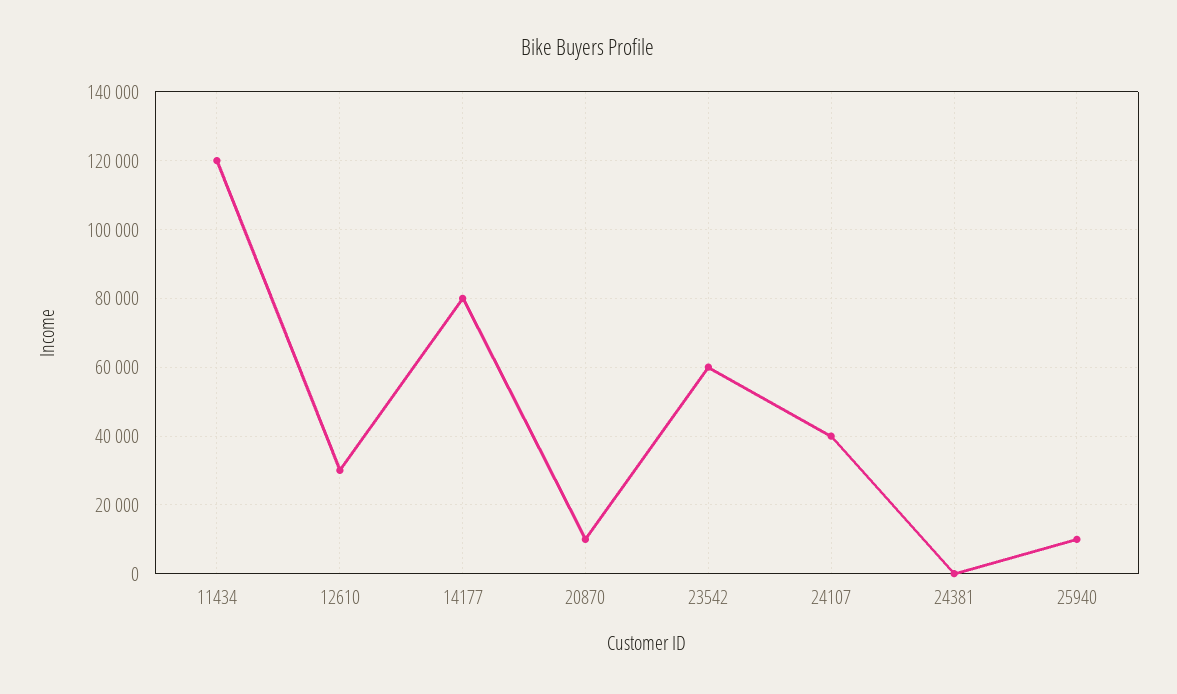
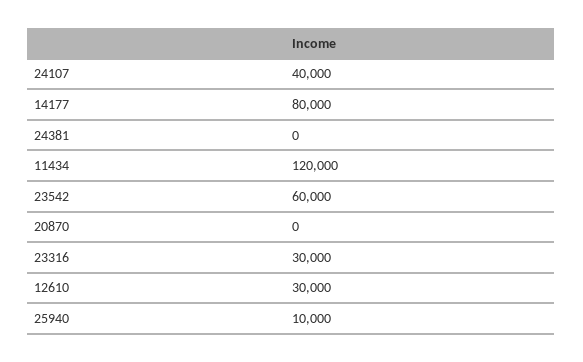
  {
    "11434": 120000,
    "12610": 30000,
    "14177": 80000,
-   "20870": 10000,
+   "20870": 0,
    "23542": 60000,
    "24107": 40000,
    "24381": 0,
-   "25940": 10000
+   "25940": 10000,
+   "23316": 30000
  }

